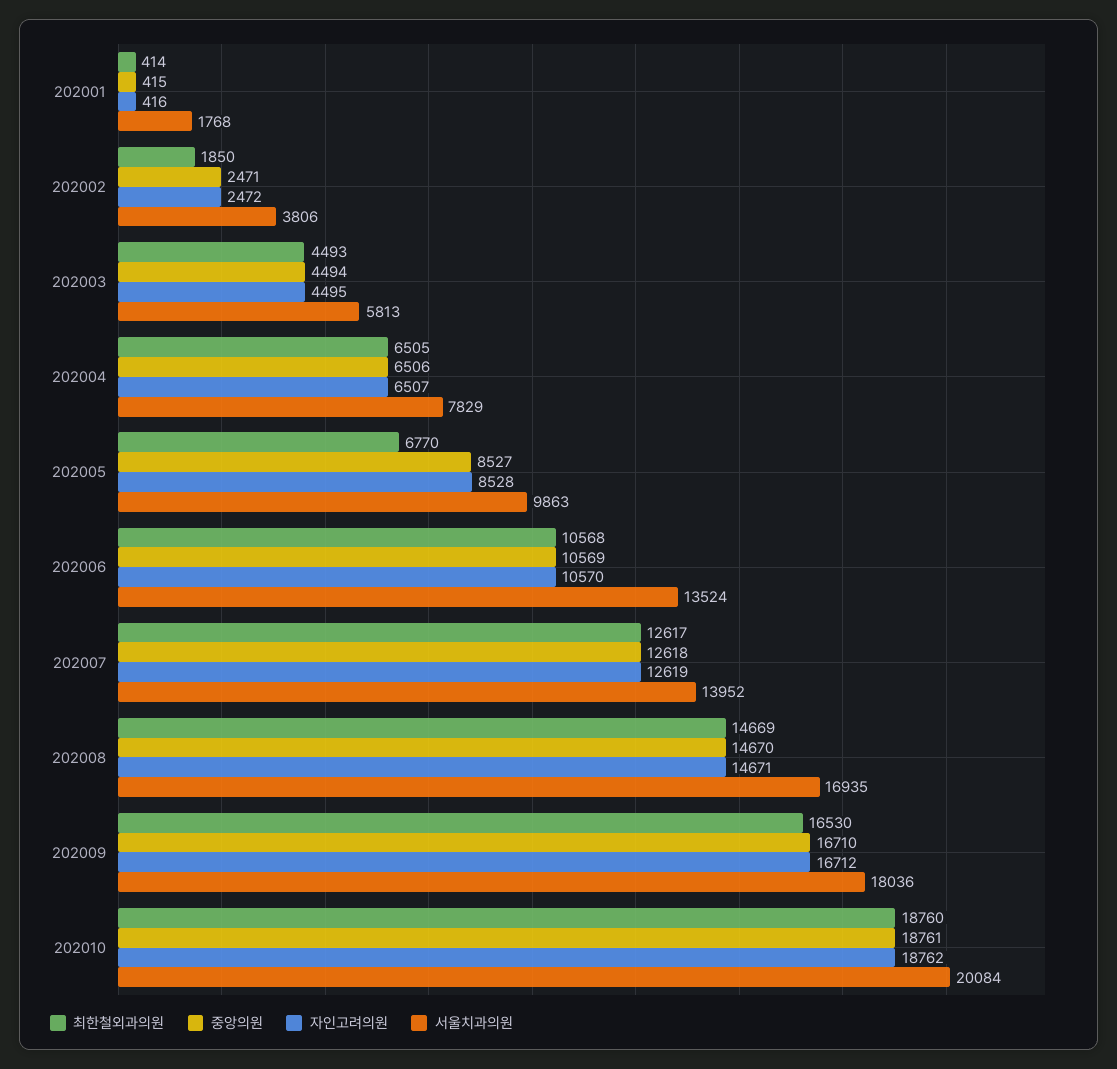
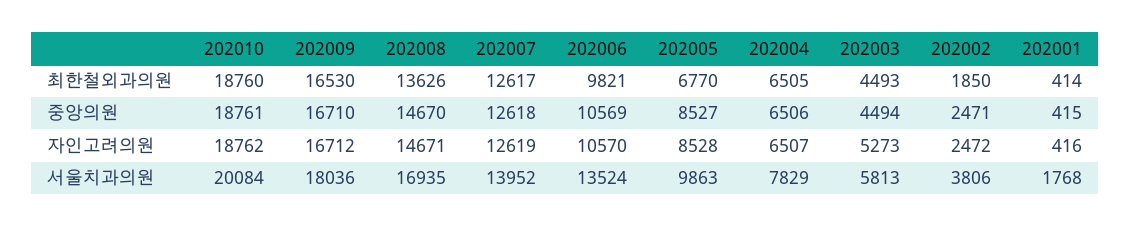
  {
    "최한철외과의원": {
      "202001": 414,
      "202002": 1850,
      "202003": 4493,
      "202004": 6505,
      "202005": 6770,
-     "202006": 10568,
+     "202006": 9821,
      "202007": 12617,
-     "202008": 14669,
+     "202008": 13626,
      "202009": 16530,
      "202010": 18760
    },
    "중앙의원": {
      "202001": 415,
      "202002": 2471,
      "202003": 4494,
      "202004": 6506,
      "202005": 8527,
      "202006": 10569,
      "202007": 12618,
      "202008": 14670,
      "202009": 16710,
      "202010": 18761
    },
    "자인고려의원": {
      "202001": 416,
      "202002": 2472,
-     "202003": 4495,
+     "202003": 5273,
      "202004": 6507,
      "202005": 8528,
      "202006": 10570,
      "202007": 12619,
      "202008": 14671,
      "202009": 16712,
      "202010": 18762
    },
    "서울치과의원": {
      "202001": 1768,
      "202002": 3806,
      "202003": 5813,
      "202004": 7829,
      "202005": 9863,
      "202006": 13524,
      "202007": 13952,
      "202008": 16935,
      "202009": 18036,
      "202010": 20084
    }
  }

